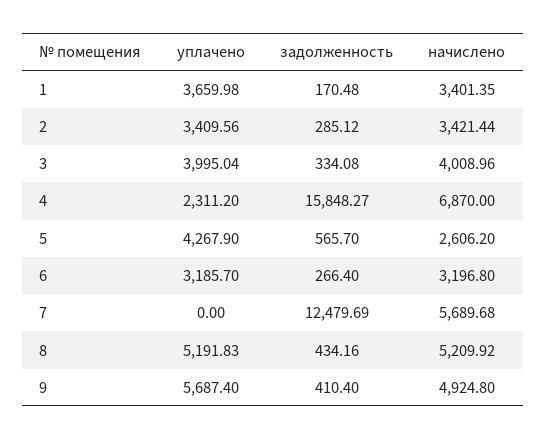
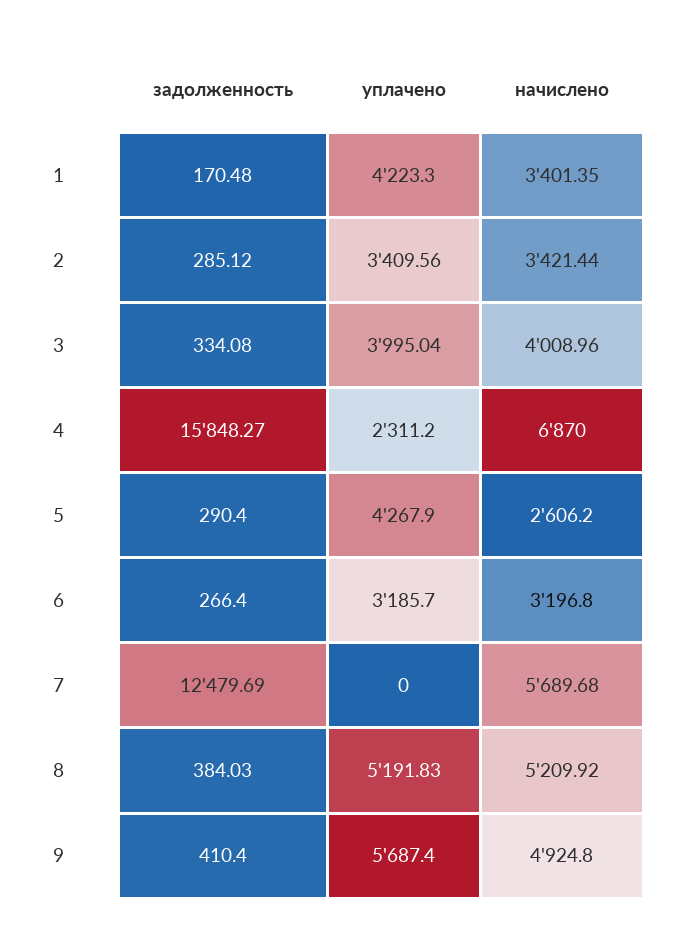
  {
    "уплачено": {
-     "1": 3659.98,
+     "1": 4223.3,
      "2": 3409.56,
      "3": 3995.04,
      "4": 2311.2,
      "5": 4267.9,
      "6": 3185.7,
      "7": 0,
      "8": 5191.83,
      "9": 5687.4
    },
    "задолженность": {
      "1": 170.48,
      "2": 285.12,
      "3": 334.08,
      "4": 15848.27,
-     "5": 565.7,
+     "5": 290.4,
      "6": 266.4,
      "7": 12479.69,
-     "8": 434.16,
+     "8": 384.03,
      "9": 410.4
    },
    "начислено": {
      "1": 3401.35,
      "2": 3421.44,
      "3": 4008.96,
      "4": 6870,
      "5": 2606.2,
      "6": 3196.8,
      "7": 5689.68,
      "8": 5209.92,
      "9": 4924.8
    }
  }

